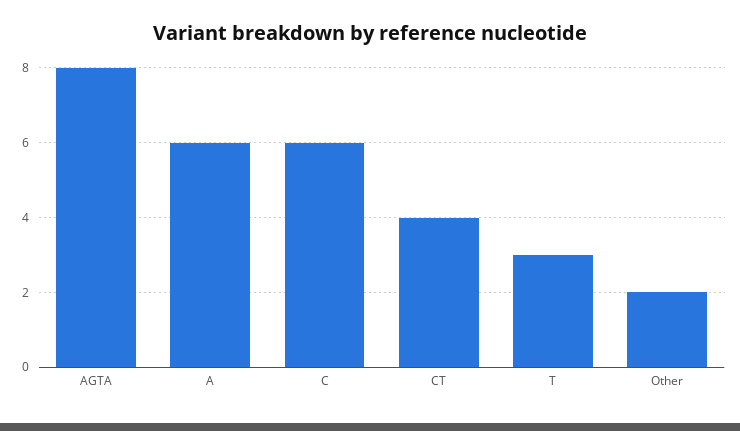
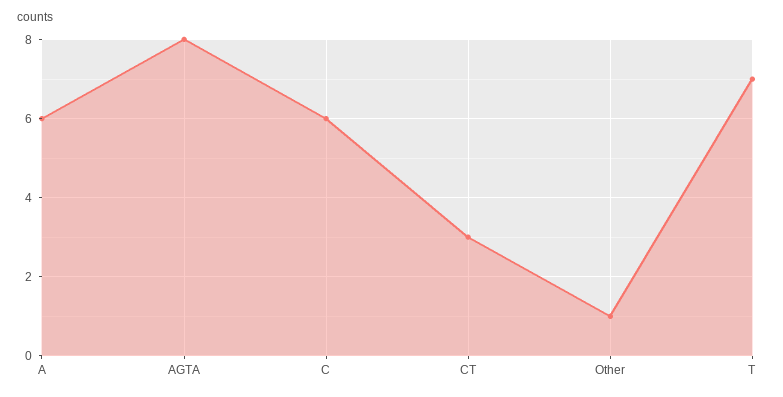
  {
    "AGTA": 8,
    "A": 6,
    "C": 6,
-   "CT": 4,
+   "CT": 3,
-   "T": 3,
+   "T": 7,
-   "Other": 2
+   "Other": 1
  }

